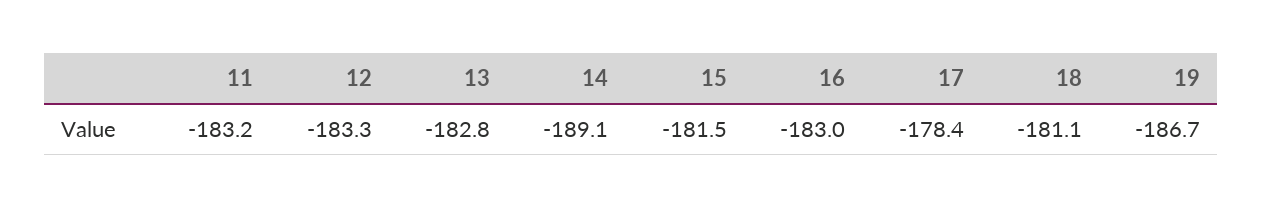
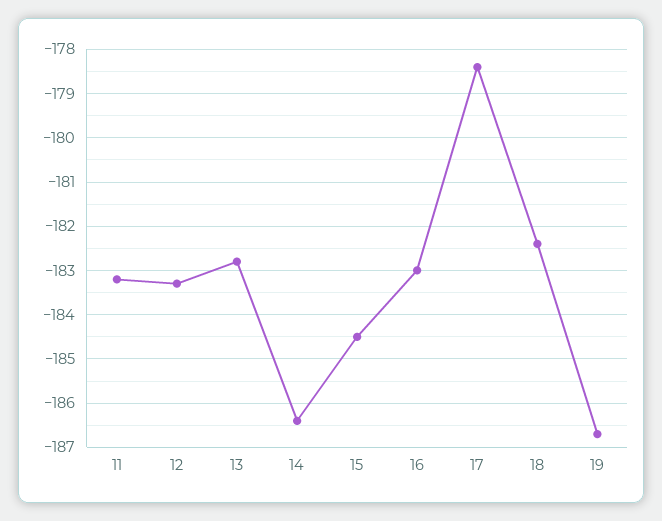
  {
    "11": -183.2,
    "12": -183.3,
    "13": -182.8,
-   "14": -189.1,
+   "14": -186.5,
-   "15": -181.5,
+   "15": -184.5,
    "16": -183,
    "17": -178.4,
-   "18": -181.1,
+   "18": -182.5,
    "19": -186.7
  }

